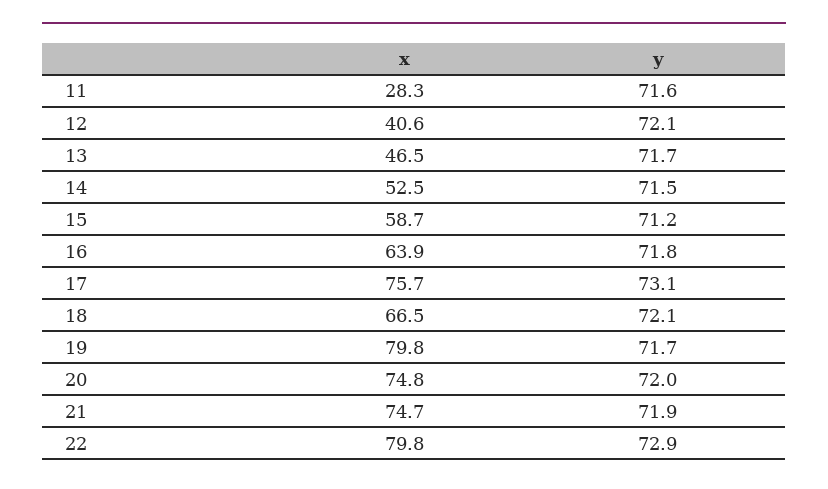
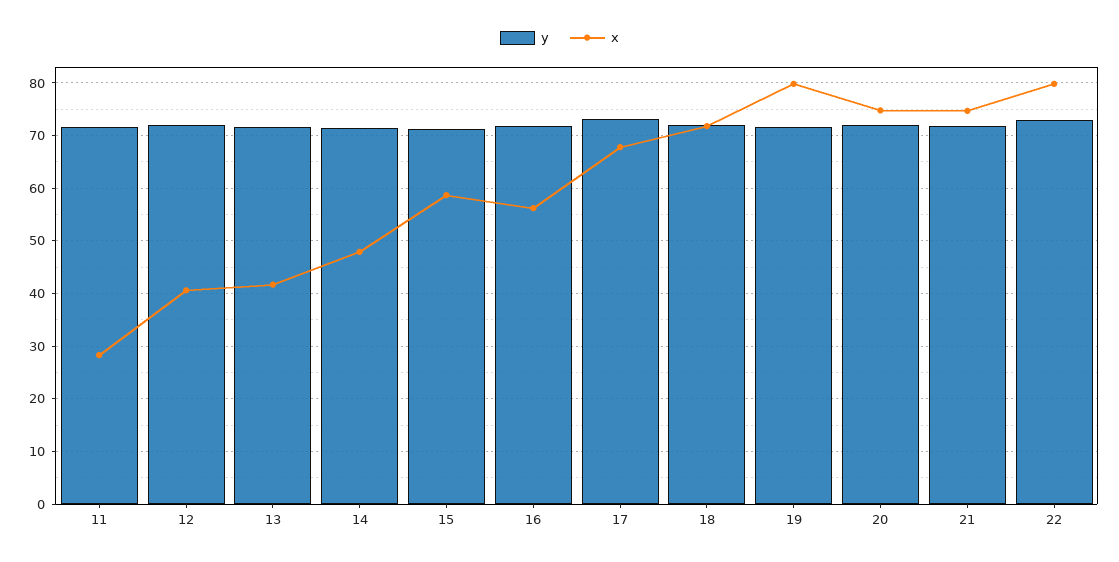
  {
    "x": {
      "11": 28.3,
      "12": 40.6,
-     "13": 46.5,
+     "13": 42,
-     "14": 52.5,
+     "14": 48,
      "15": 58.7,
-     "16": 63.9,
+     "16": 56,
-     "17": 75.7,
+     "17": 68,
-     "18": 66.5,
+     "18": 72,
      "19": 79.8,
      "20": 74.8,
      "21": 74.7,
      "22": 79.8
    },
    "y": {
      "11": 71.6,
      "12": 72.1,
      "13": 71.7,
      "14": 71.5,
      "15": 71.2,
      "16": 71.8,
      "17": 73.1,
      "18": 72.1,
      "19": 71.7,
      "20": 72,
      "21": 71.9,
      "22": 72.9
    }
  }

